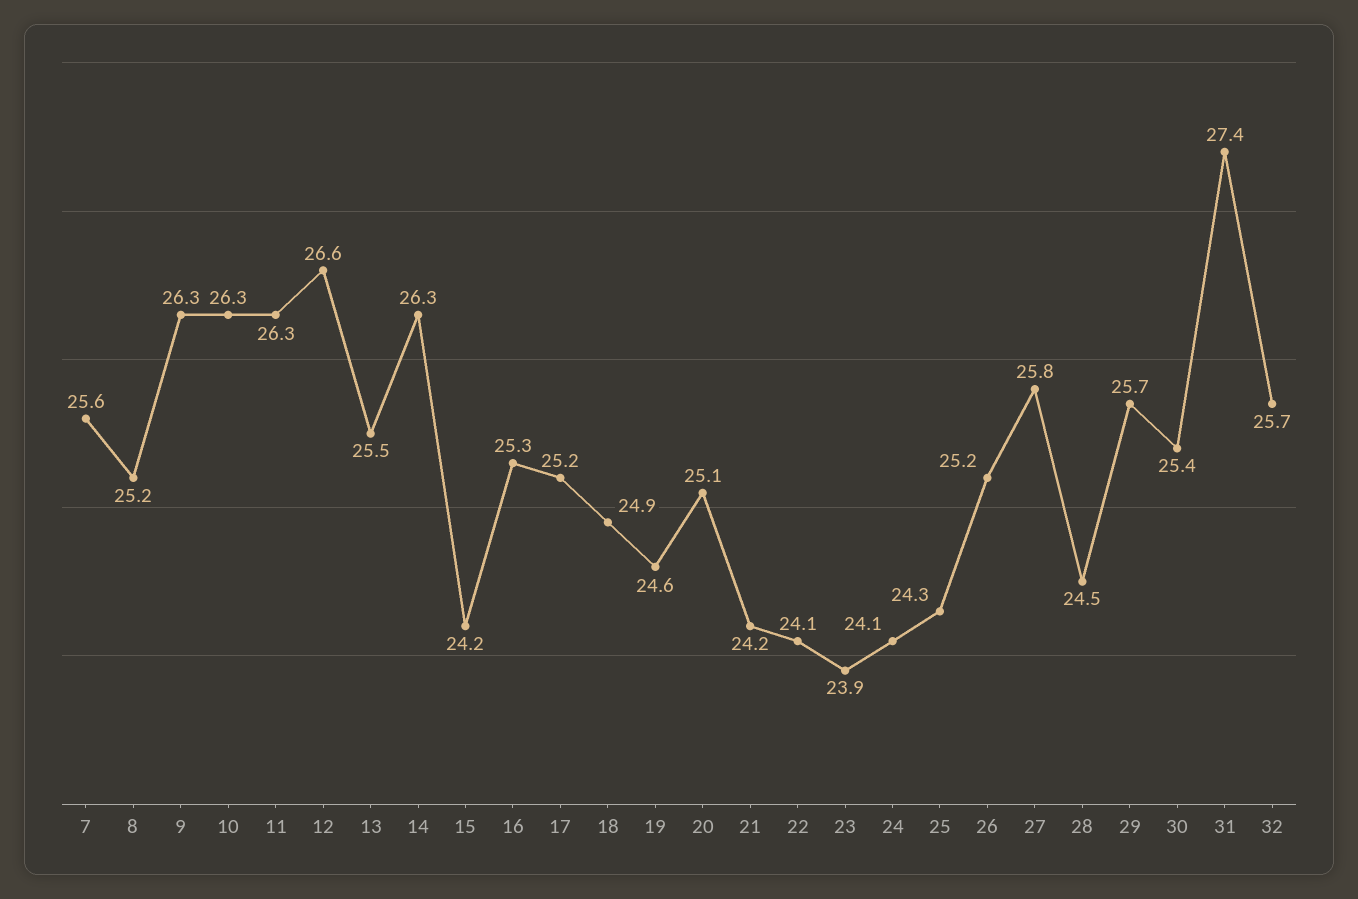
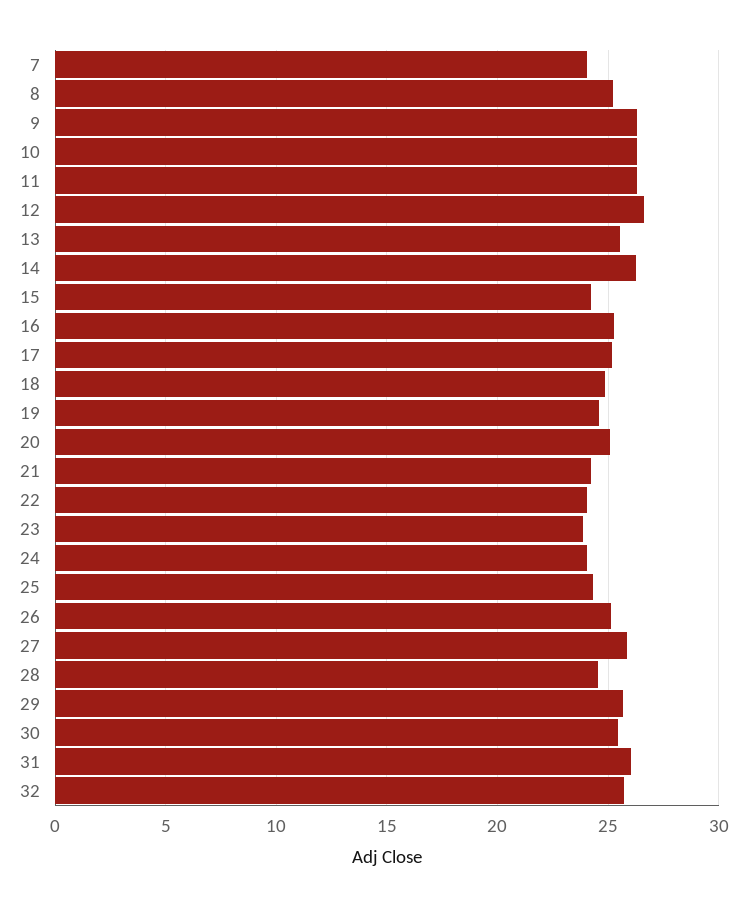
  {
-   "7": 25.6,
+   "7": 24,
    "8": 25.2,
    "9": 26.3,
    "10": 26.3,
    "11": 26.3,
    "12": 26.6,
    "13": 25.5,
    "14": 26.3,
    "15": 24.2,
    "16": 25.3,
    "17": 25.2,
    "18": 24.9,
    "19": 24.6,
    "20": 25.1,
    "21": 24.2,
    "22": 24.1,
    "23": 23.9,
    "24": 24.1,
    "25": 24.3,
    "26": 25.2,
    "27": 25.8,
    "28": 24.5,
    "29": 25.7,
    "30": 25.4,
-   "31": 27.4,
+   "31": 26,
    "32": 25.7
  }

